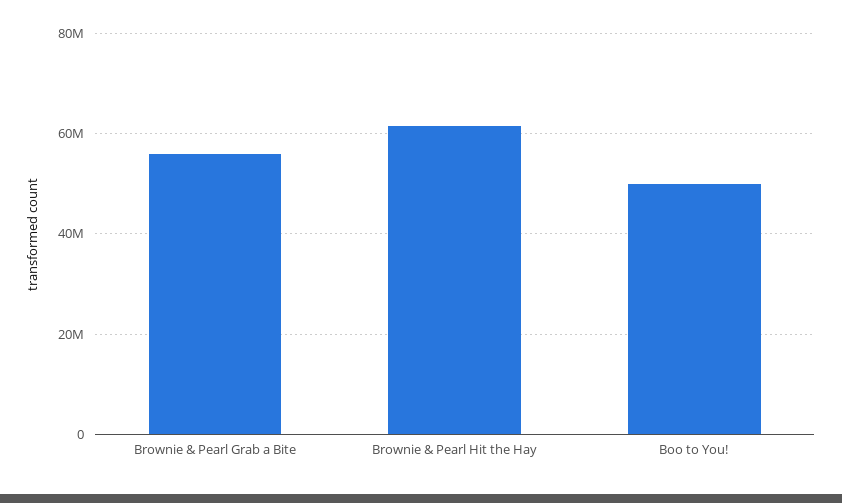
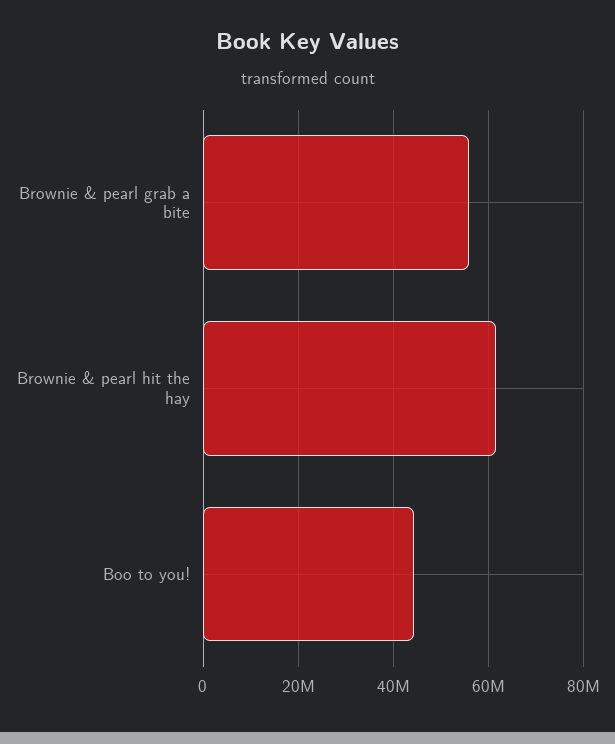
  {
    "Brownie & Pearl Grab a Bite": 56000000,
    "Brownie & Pearl Hit the Hay": 62000000,
-   "Boo to You!": 50000000
+   "Boo to You!": 44000000
  }

